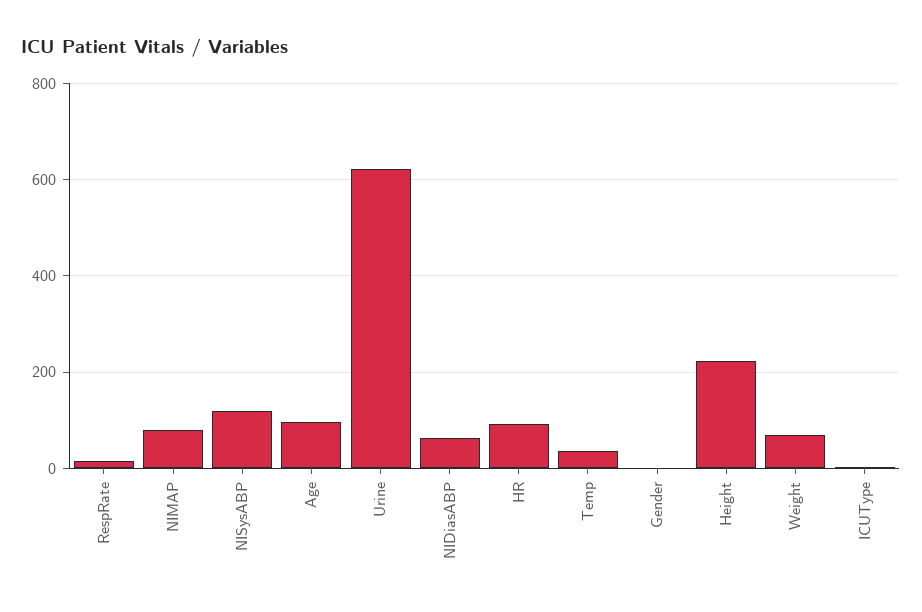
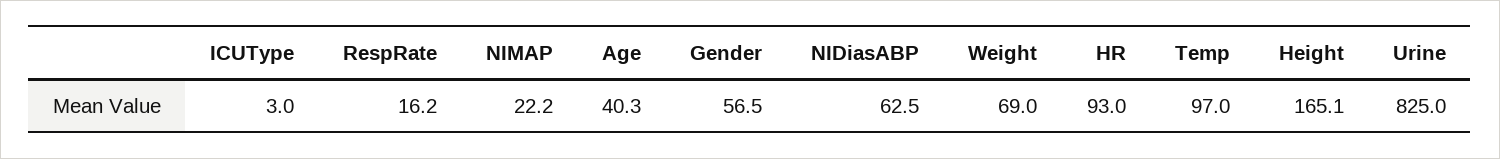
  {
    "RespRate": 16.2,
-   "NIMAP": 80,
+   "NIMAP": 22.2,
-   "NISysABP": 120,
-   "Age": 100,
+   "Age": 40.3,
-   "Urine": 620,
+   "Urine": 825,
    "NIDiasABP": 62.5,
    "HR": 93,
-   "Temp": 40,
+   "Temp": 97,
-   "Gender": 0,
+   "Gender": 56.5,
-   "Height": 220,
+   "Height": 165.1,
    "Weight": 69,
    "ICUType": 3
  }

